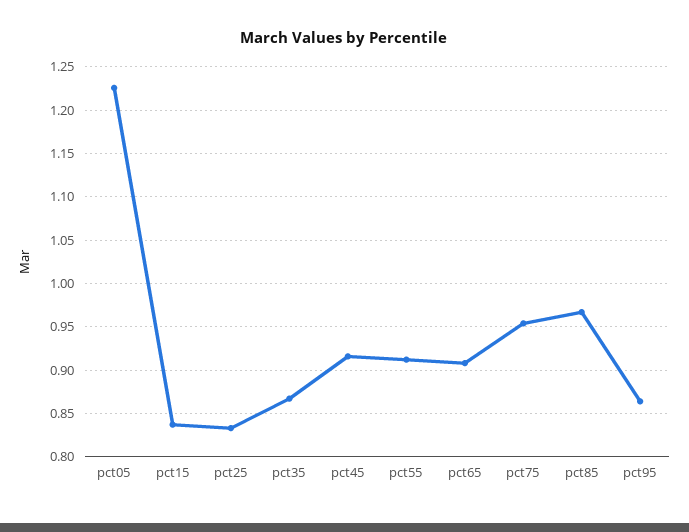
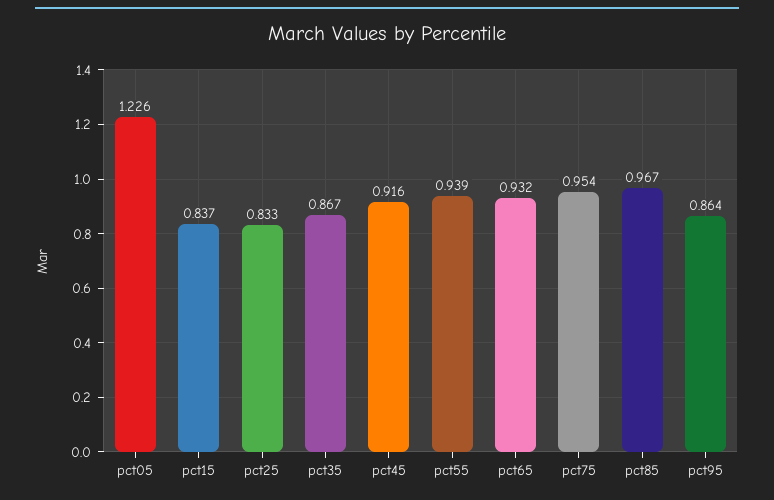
  {
    "pct05": 1.226,
    "pct15": 0.837,
    "pct25": 0.833,
    "pct35": 0.867,
    "pct45": 0.916,
-   "pct55": 0.91,
+   "pct55": 0.939,
-   "pct65": 0.91,
+   "pct65": 0.932,
    "pct75": 0.954,
    "pct85": 0.967,
    "pct95": 0.864
  }

